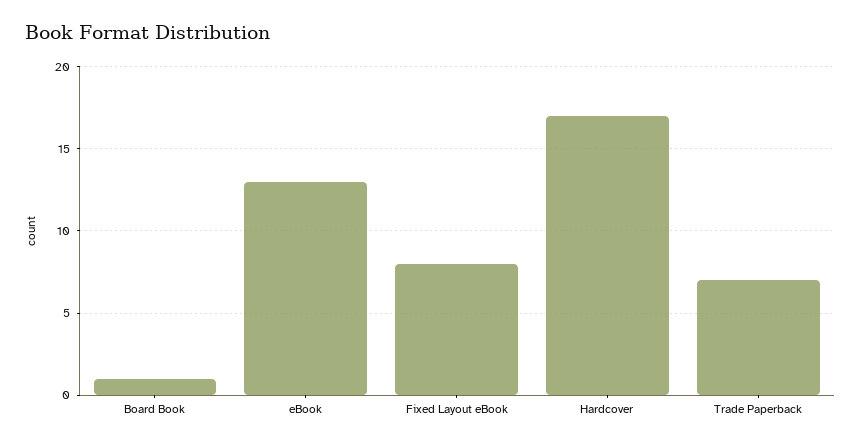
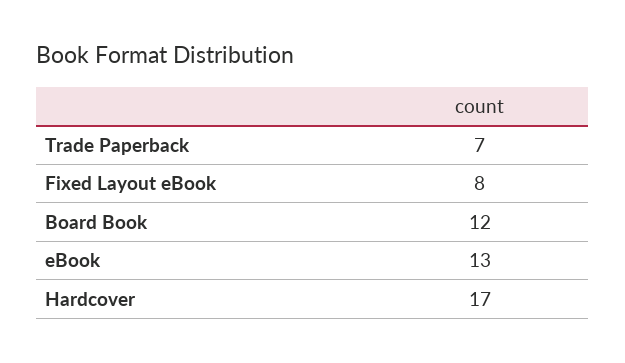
  {
-   "Board Book": 1,
+   "Board Book": 12,
    "eBook": 13,
    "Fixed Layout eBook": 8,
    "Hardcover": 17,
    "Trade Paperback": 7
  }

